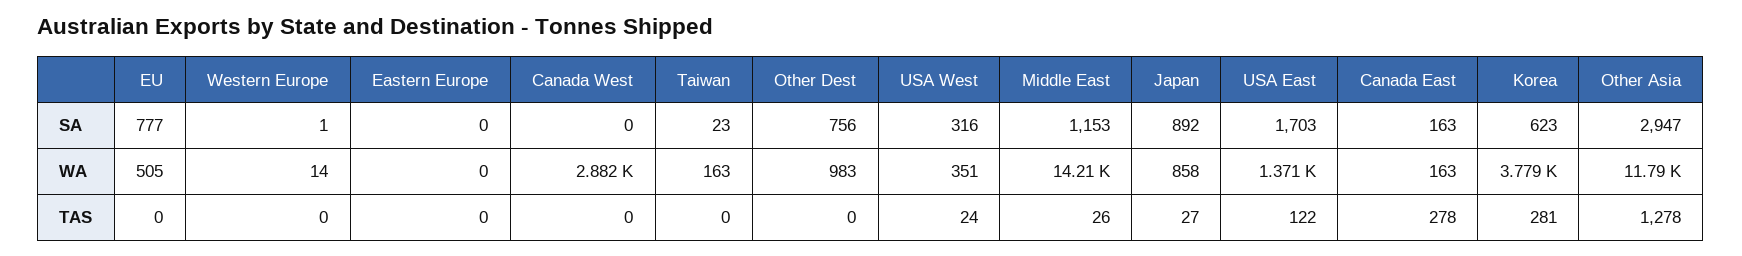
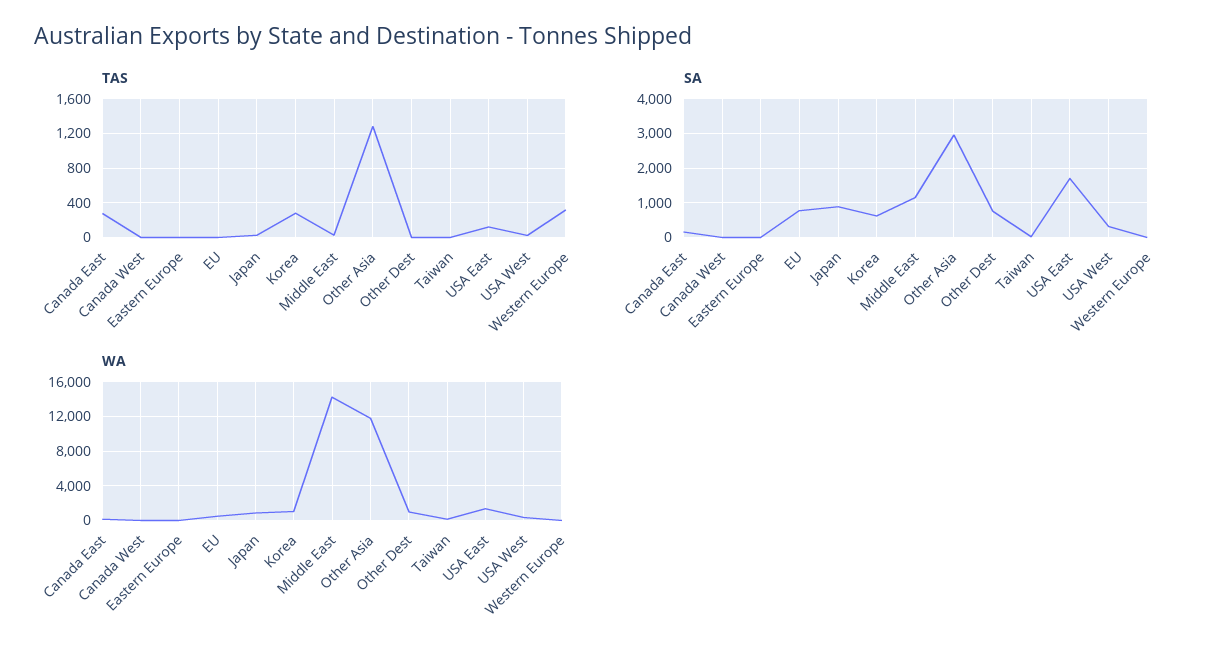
  {
    "SA": {
      "EU": 777,
      "Western Europe": 1,
      "Eastern Europe": 0,
      "Canada West": 0,
      "Taiwan": 23,
      "Other Dest": 756,
      "USA West": 316,
      "Middle East": 1153,
      "Japan": 892,
      "USA East": 1703,
      "Canada East": 163,
      "Korea": 623,
      "Other Asia": 2947
    },
    "WA": {
      "EU": 505,
      "Western Europe": 14,
      "Eastern Europe": 0,
-     "Canada West": 2882,
+     "Canada West": 0,
      "Taiwan": 163,
      "Other Dest": 983,
      "USA West": 351,
      "Middle East": 14210,
      "Japan": 858,
      "USA East": 1371,
      "Canada East": 163,
-     "Korea": 3779,
+     "Korea": 1000,
      "Other Asia": 11790
    },
    "TAS": {
      "EU": 0,
-     "Western Europe": 0,
+     "Western Europe": 300,
      "Eastern Europe": 0,
      "Canada West": 0,
      "Taiwan": 0,
      "Other Dest": 0,
      "USA West": 24,
      "Middle East": 26,
      "Japan": 27,
      "USA East": 122,
      "Canada East": 278,
      "Korea": 281,
      "Other Asia": 1278
    }
  }

